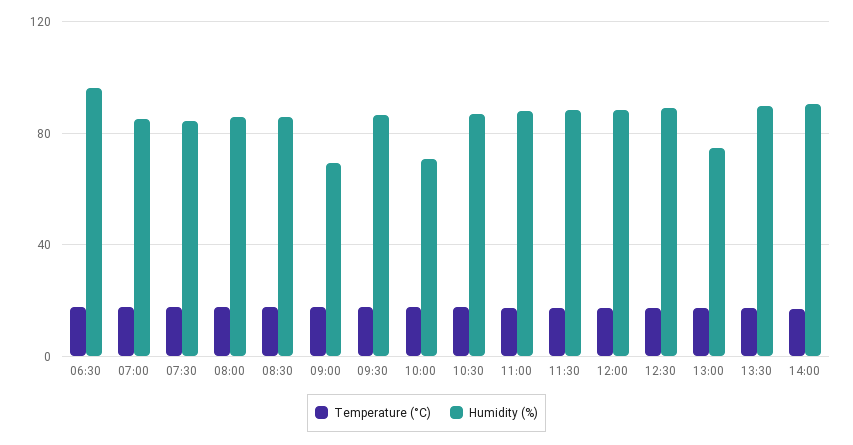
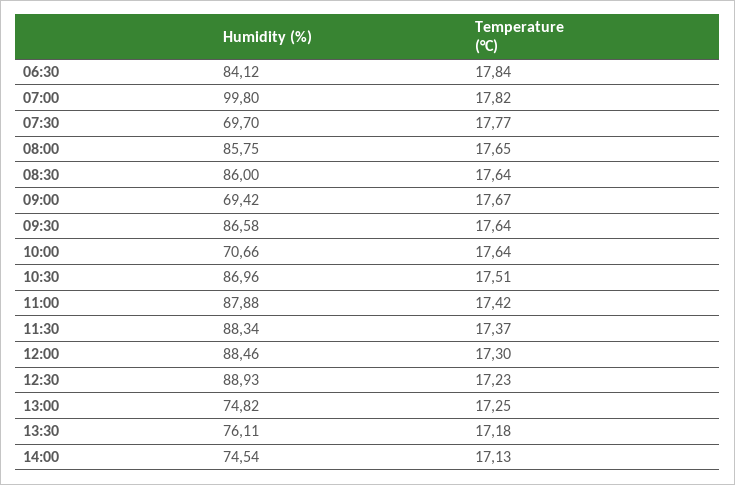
  {
    "Temperature (°C)": {
      "06:30": 17.84,
      "07:00": 17.82,
      "07:30": 17.77,
      "08:00": 17.65,
      "08:30": 17.64,
      "09:00": 17.67,
      "09:30": 17.64,
      "10:00": 17.64,
      "10:30": 17.51,
      "11:00": 17.42,
      "11:30": 17.37,
      "12:00": 17.3,
      "12:30": 17.23,
      "13:00": 17.25,
      "13:30": 17.18,
      "14:00": 17.13
    },
    "Humidity (%)": {
-     "06:30": 95,
+     "06:30": 84.12,
-     "07:00": 85,
+     "07:00": 99.8,
-     "07:30": 85,
+     "07:30": 69.7,
      "08:00": 85.75,
      "08:30": 86,
      "09:00": 69.42,
      "09:30": 86.58,
      "10:00": 70.66,
      "10:30": 86.96,
      "11:00": 87.88,
      "11:30": 88.34,
      "12:00": 88.46,
      "12:30": 88.93,
      "13:00": 74.82,
-     "13:30": 90,
+     "13:30": 76.11,
-     "14:00": 90
+     "14:00": 74.54
    }
  }

